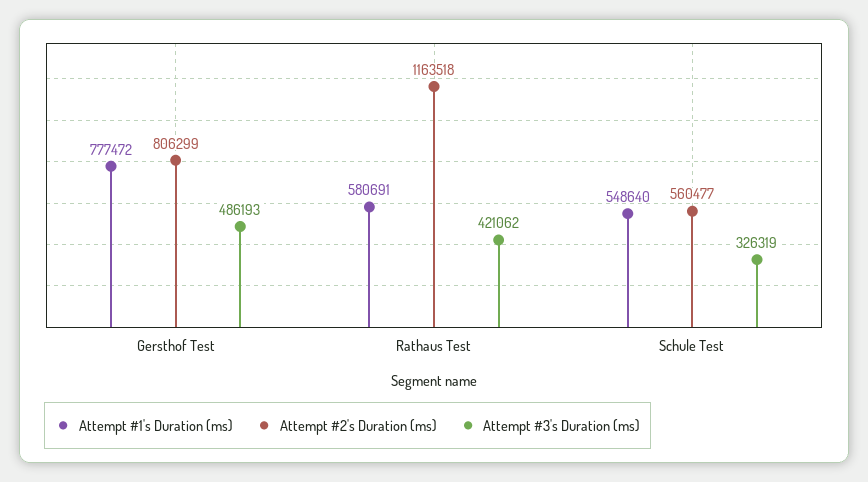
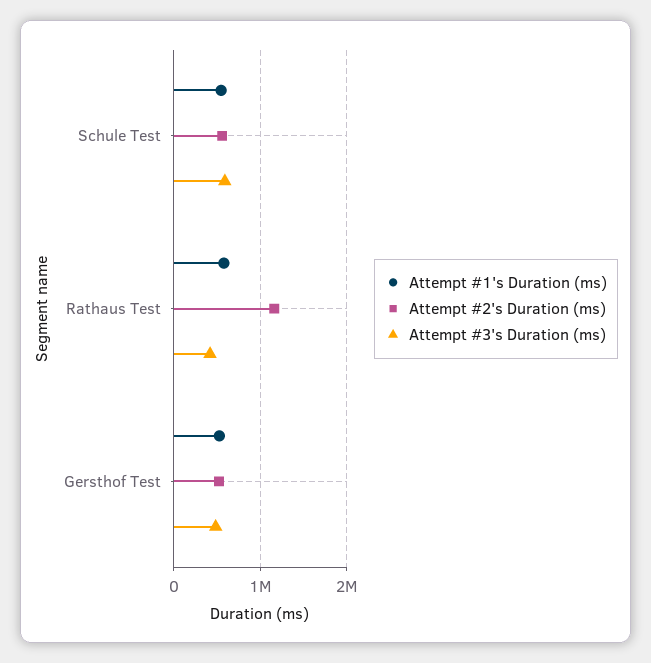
  {
    "Attempt #1's Duration (ms)": {
-     "Gersthof Test": 777472,
+     "Gersthof Test": 500000,
      "Rathaus Test": 580691,
      "Schule Test": 548640
    },
    "Attempt #2's Duration (ms)": {
-     "Gersthof Test": 806299,
+     "Gersthof Test": 500000,
      "Rathaus Test": 1163518,
      "Schule Test": 560477
    },
    "Attempt #3's Duration (ms)": {
      "Gersthof Test": 486193,
      "Rathaus Test": 421062,
-     "Schule Test": 326319
+     "Schule Test": 600000
    }
  }

